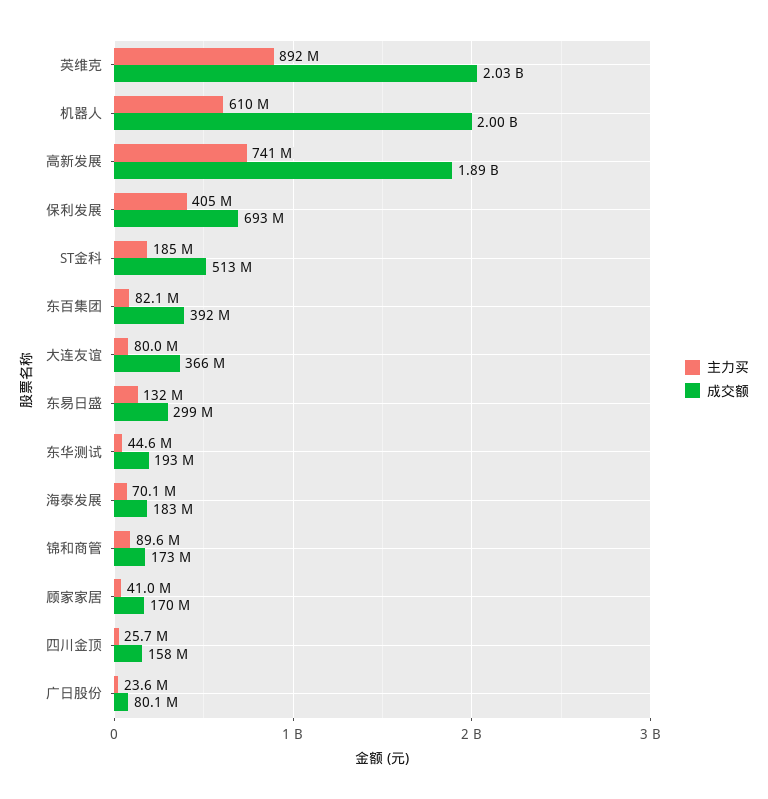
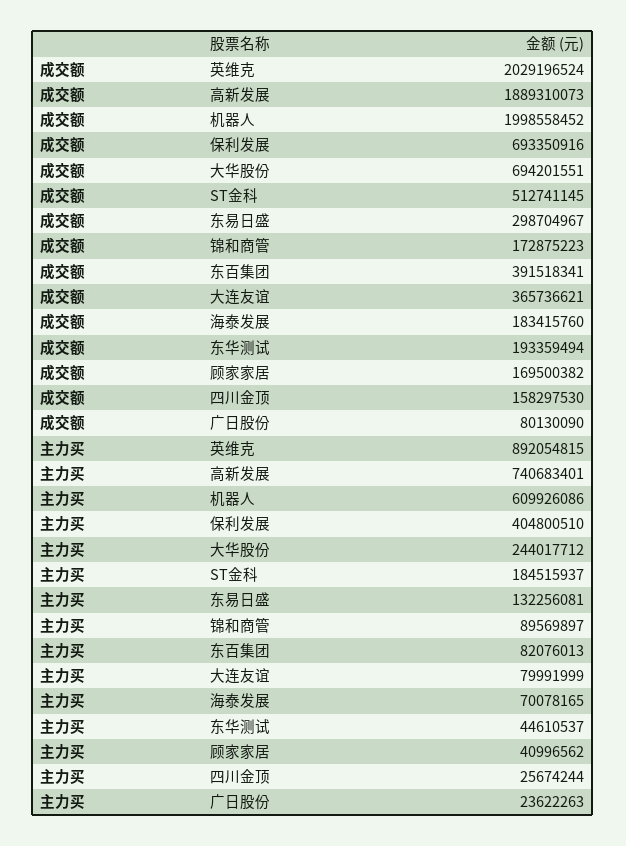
  {
    "主力买": {
      "英维克": 892054815,
      "机器人": 609926086,
      "高新发展": 740683401,
      "保利发展": 404800510,
      "ST金科": 184515937,
      "东百集团": 82076013,
      "大连友谊": 79991999,
      "东易日盛": 132256081,
      "东华测试": 44610537,
      "海泰发展": 70078165,
      "锦和商管": 89569897,
      "顾家家居": 40996562,
      "四川金顶": 25674244,
-     "广日股份": 23622263
+     "广日股份": 23622263,
+     "大华股份": 244017712
    },
    "成交额": {
      "英维克": 2029196524,
      "机器人": 1998558452,
      "高新发展": 1889310073,
      "保利发展": 693350916,
      "ST金科": 512741145,
      "东百集团": 391518341,
      "大连友谊": 365736621,
      "东易日盛": 298704967,
      "东华测试": 193359494,
      "海泰发展": 183415760,
      "锦和商管": 172875223,
      "顾家家居": 169500382,
      "四川金顶": 158297530,
-     "广日股份": 80130090
+     "广日股份": 80130090,
+     "大华股份": 694201551
    }
  }

